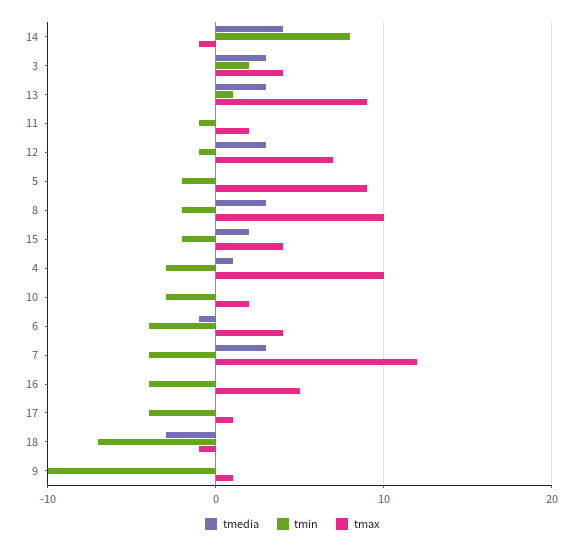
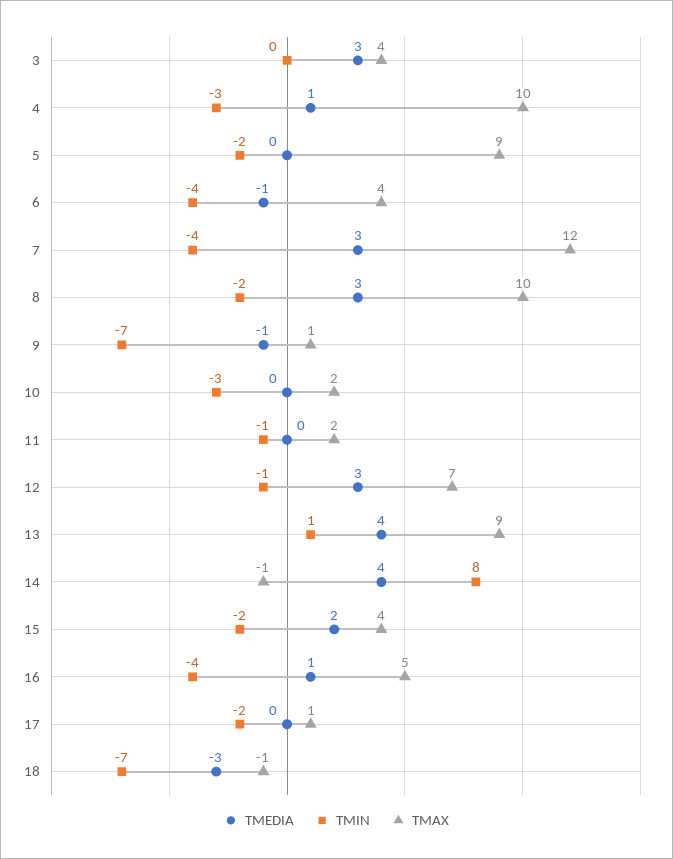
  {
    "tmedia": {
      "14": 4,
      "3": 3,
-     "13": 3,
+     "13": 4,
      "11": 0,
      "12": 3,
      "5": 0,
      "8": 3,
      "15": 2,
      "4": 1,
      "10": 0,
      "6": -1,
      "7": 3,
-     "16": 0,
+     "16": 1,
      "17": 0,
      "18": -3,
-     "9": 0
+     "9": -1
    },
    "tmin": {
      "14": 8,
-     "3": 2,
+     "3": 0,
      "13": 1,
      "11": -1,
      "12": -1,
      "5": -2,
      "8": -2,
      "15": -2,
      "4": -3,
      "10": -3,
      "6": -4,
      "7": -4,
      "16": -4,
-     "17": -4,
+     "17": -2,
      "18": -7,
-     "9": -10
+     "9": -7
    },
    "tmax": {
      "14": -1,
      "3": 4,
      "13": 9,
      "11": 2,
      "12": 7,
      "5": 9,
      "8": 10,
      "15": 4,
      "4": 10,
      "10": 2,
      "6": 4,
      "7": 12,
      "16": 5,
      "17": 1,
      "18": -1,
      "9": 1
    }
  }

